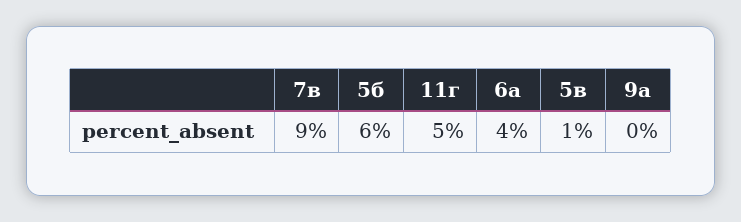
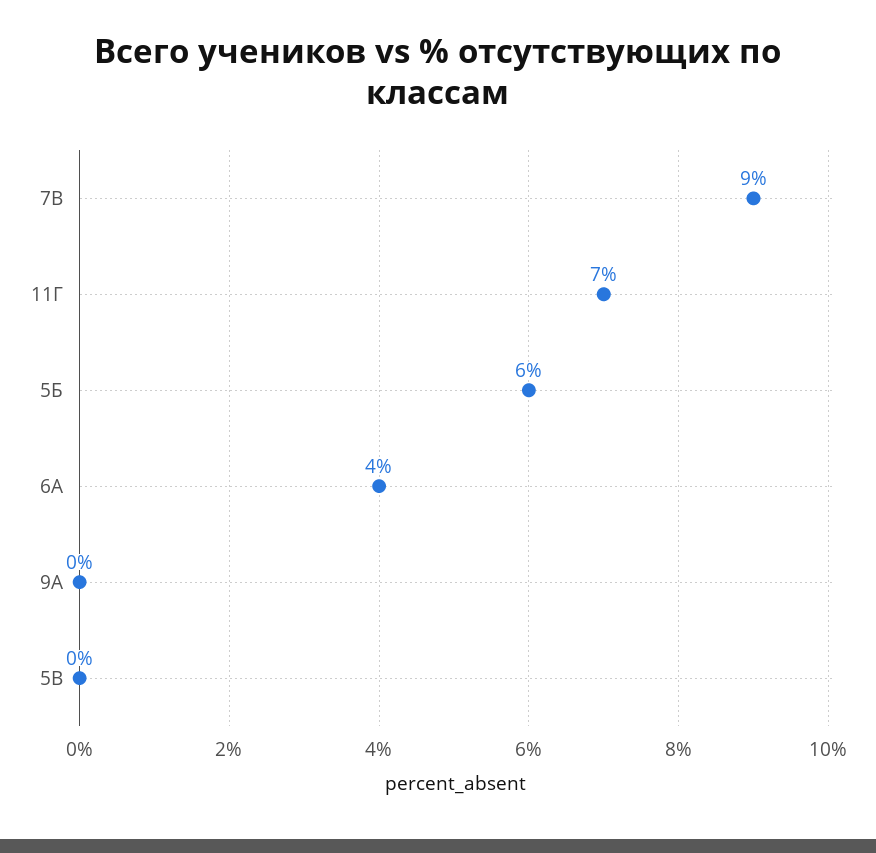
  {
    "7в": 9,
    "5б": 6,
-   "11г": 5,
+   "11г": 7,
    "6а": 4,
-   "5в": 1,
+   "5в": 0,
    "9а": 0
  }

